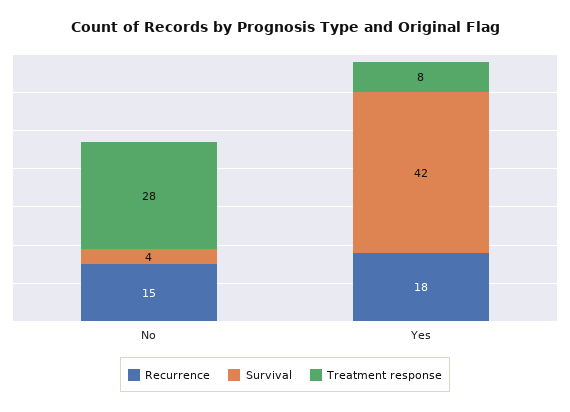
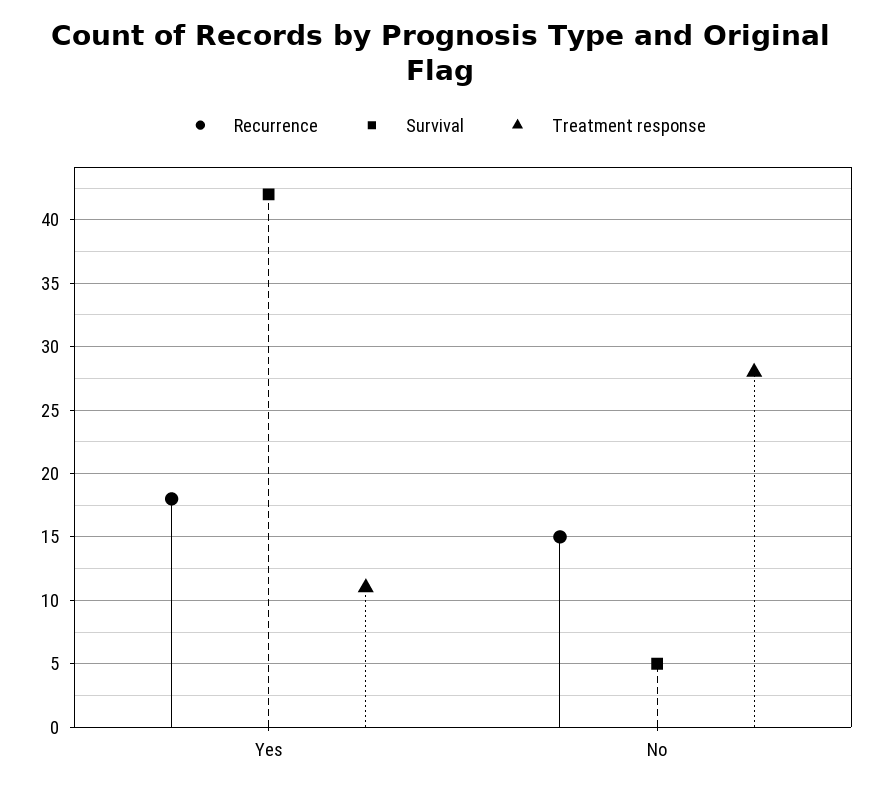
  {
    "Recurrence": {
      "No": 15,
      "Yes": 18
    },
    "Survival": {
-     "No": 4,
+     "No": 5,
      "Yes": 42
    },
    "Treatment response": {
      "No": 28,
-     "Yes": 8
+     "Yes": 11
    }
  }

